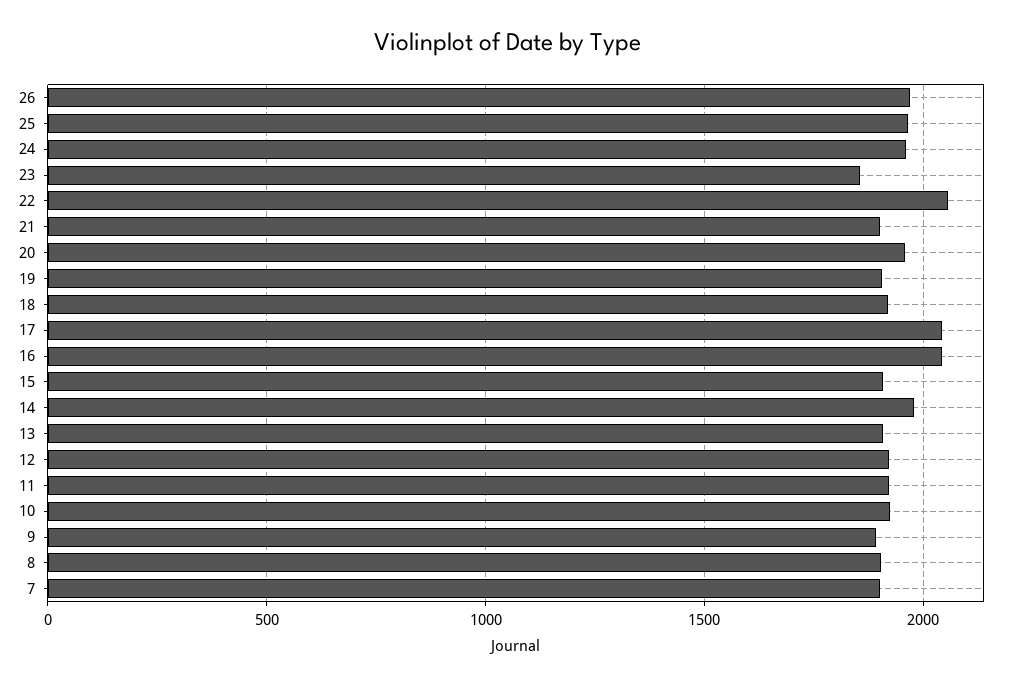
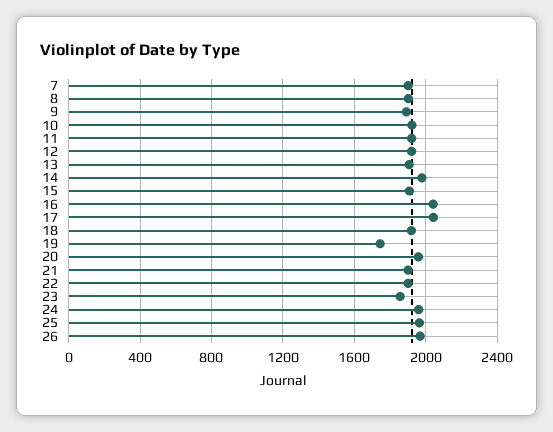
  {
    "26": 1950,
    "25": 1950,
    "24": 1950,
    "23": 1850,
-   "22": 2050,
+   "22": 1900,
    "21": 1900,
    "20": 1950,
-   "19": 1900,
+   "19": 1750,
    "18": 1900,
    "17": 2050,
    "16": 2050,
    "15": 1900,
    "14": 2000,
    "13": 1900,
    "12": 1900,
    "11": 1900,
    "10": 1900,
    "9": 1900,
    "8": 1900,
    "7": 1900
  }

